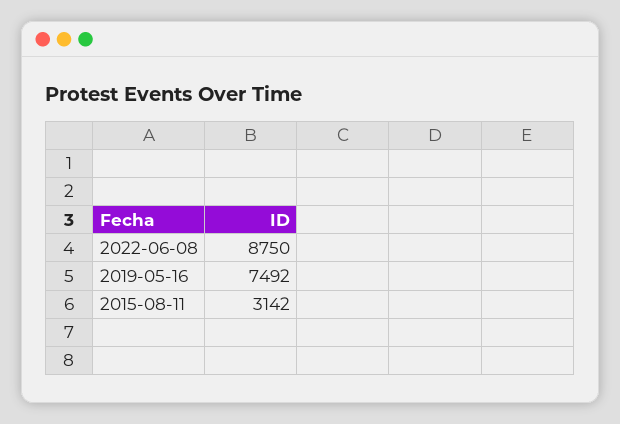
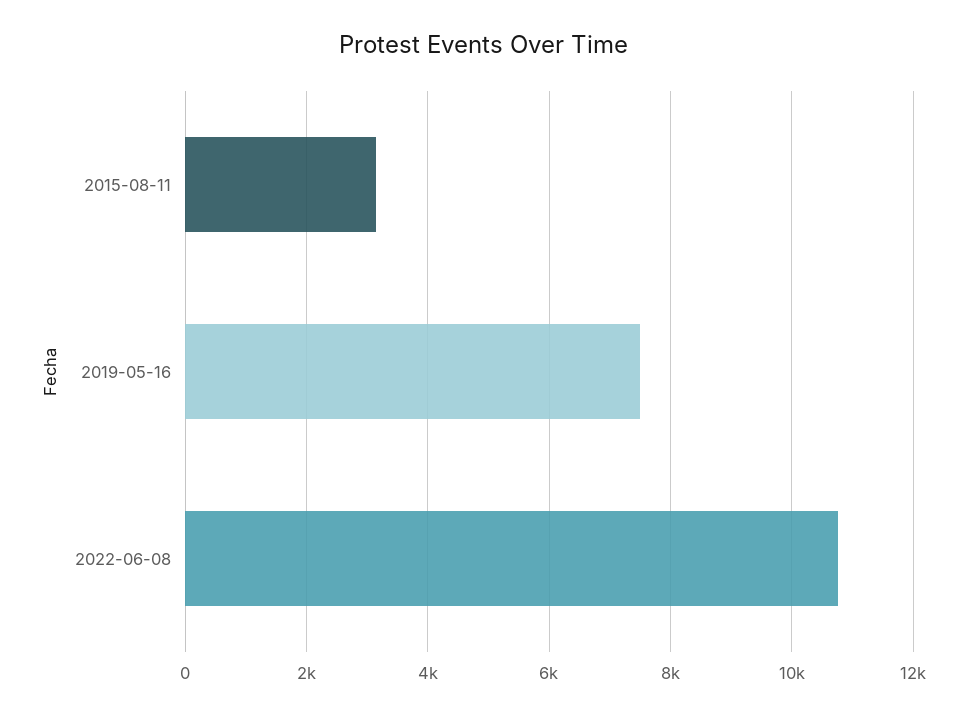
  {
-   "2022-06-08": 8750,
+   "2022-06-08": 10800,
    "2019-05-16": 7492,
    "2015-08-11": 3142
  }

